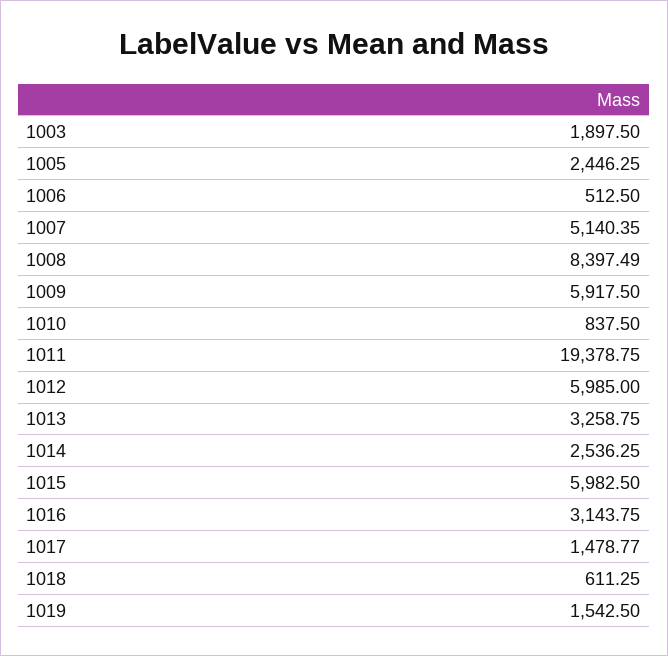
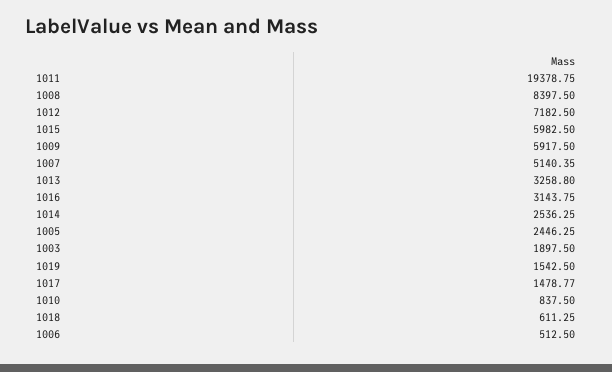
  {
    "1003": 1897.5,
    "1005": 2446.25,
    "1006": 512.5,
    "1007": 5140.35,
-   "1008": 8397.49,
+   "1008": 8397.5,
    "1009": 5917.5,
    "1010": 837.5,
    "1011": 19378.75,
-   "1012": 5985,
+   "1012": 7182.5,
-   "1013": 3258.75,
+   "1013": 3258.8,
    "1014": 2536.25,
    "1015": 5982.5,
    "1016": 3143.75,
    "1017": 1478.77,
    "1018": 611.25,
    "1019": 1542.5
  }

